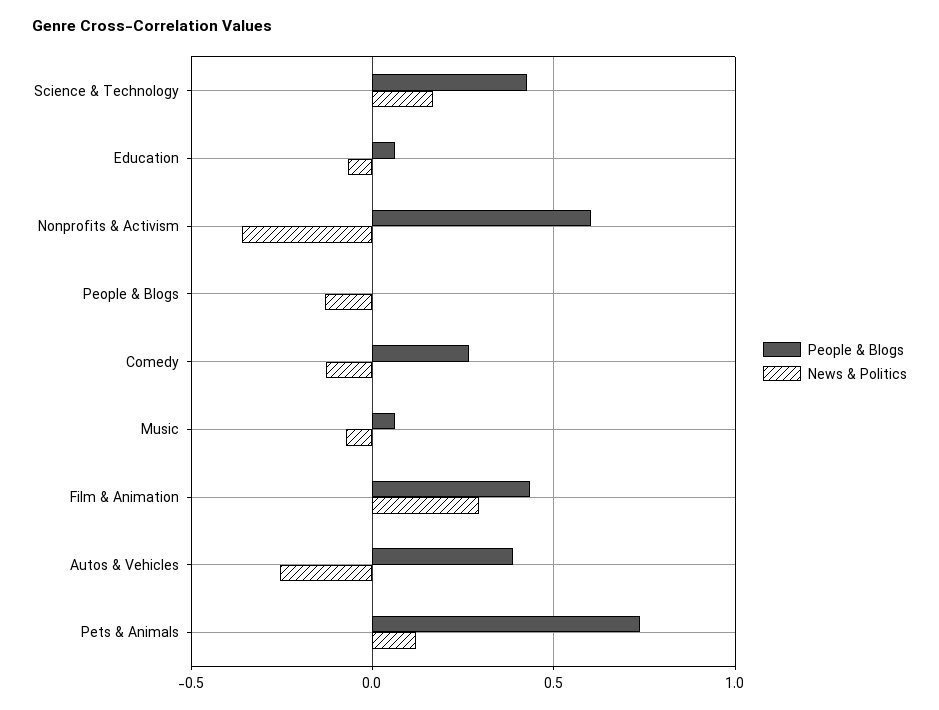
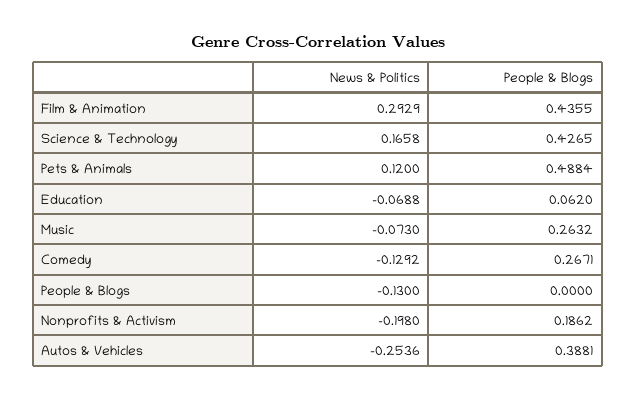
  {
    "People & Blogs": {
      "Science & Technology": 0.4265,
      "Education": 0.062,
-     "Nonprofits & Activism": 0.6,
+     "Nonprofits & Activism": 0.1862,
      "People & Blogs": 0,
      "Comedy": 0.2671,
-     "Music": 0.05,
+     "Music": 0.2632,
      "Film & Animation": 0.4355,
      "Autos & Vehicles": 0.3881,
-     "Pets & Animals": 0.75
+     "Pets & Animals": 0.4884
    },
    "News & Politics": {
      "Science & Technology": 0.1658,
      "Education": -0.0688,
-     "Nonprofits & Activism": -0.35,
+     "Nonprofits & Activism": -0.198,
      "People & Blogs": -0.13,
      "Comedy": -0.1292,
      "Music": -0.073,
      "Film & Animation": 0.2929,
      "Autos & Vehicles": -0.2536,
      "Pets & Animals": 0.12
    }
  }

